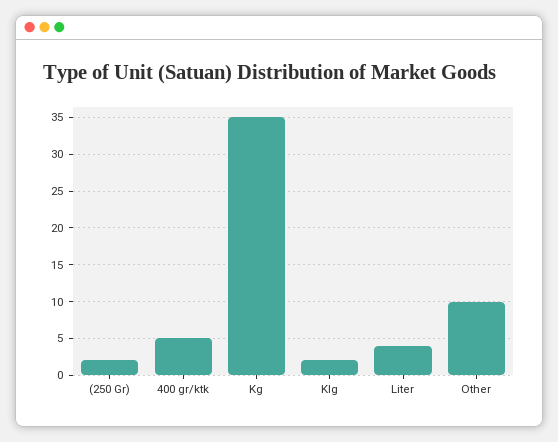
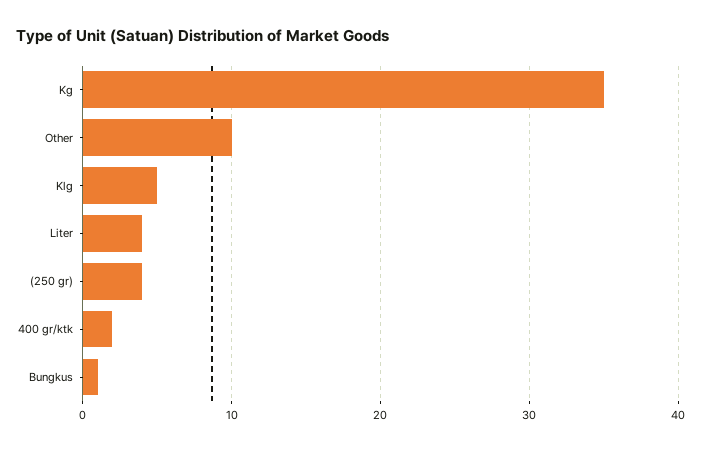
  {
-   "(250 Gr)": 2,
+   "(250 Gr)": 4,
-   "400 gr/ktk": 5,
+   "400 gr/ktk": 2,
    "Kg": 35,
-   "Klg": 2,
+   "Klg": 5,
    "Liter": 4,
-   "Other": 10
+   "Other": 10,
+   "Bungkus": 1
  }

